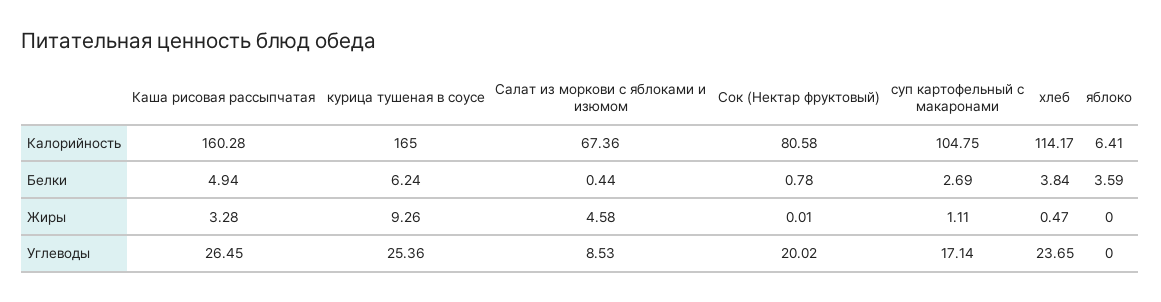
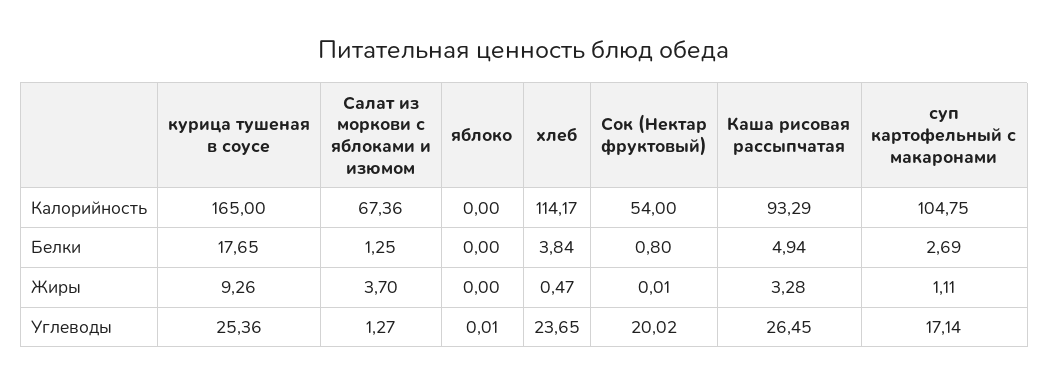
  {
    "Каша рисовая рассыпчатая": {
-     "Калорийность": 160.28,
+     "Калорийность": 93.29,
      "Белки": 4.94,
      "Жиры": 3.28,
      "Углеводы": 26.45
    },
    "курица тушеная в соусе": {
      "Калорийность": 165,
-     "Белки": 6.24,
+     "Белки": 17.65,
      "Жиры": 9.26,
      "Углеводы": 25.36
    },
    "Салат из моркови с яблоками и изюмом": {
      "Калорийность": 67.36,
-     "Белки": 0.44,
+     "Белки": 1.25,
-     "Жиры": 4.58,
+     "Жиры": 3.7,
-     "Углеводы": 8.53
+     "Углеводы": 1.27
    },
    "Сок (Нектар фруктовый)": {
-     "Калорийность": 80.58,
+     "Калорийность": 54,
-     "Белки": 0.78,
+     "Белки": 0.8,
      "Жиры": 0.01,
      "Углеводы": 20.02
    },
    "суп картофельный с макаронами": {
      "Калорийность": 104.75,
      "Белки": 2.69,
      "Жиры": 1.11,
      "Углеводы": 17.14
    },
    "хлеб": {
      "Калорийность": 114.17,
      "Белки": 3.84,
      "Жиры": 0.47,
      "Углеводы": 23.65
    },
    "яблоко": {
-     "Калорийность": 6.41,
+     "Калорийность": 0,
-     "Белки": 3.59,
+     "Белки": 0,
      "Жиры": 0,
-     "Углеводы": 0
+     "Углеводы": 0.01
    }
  }

